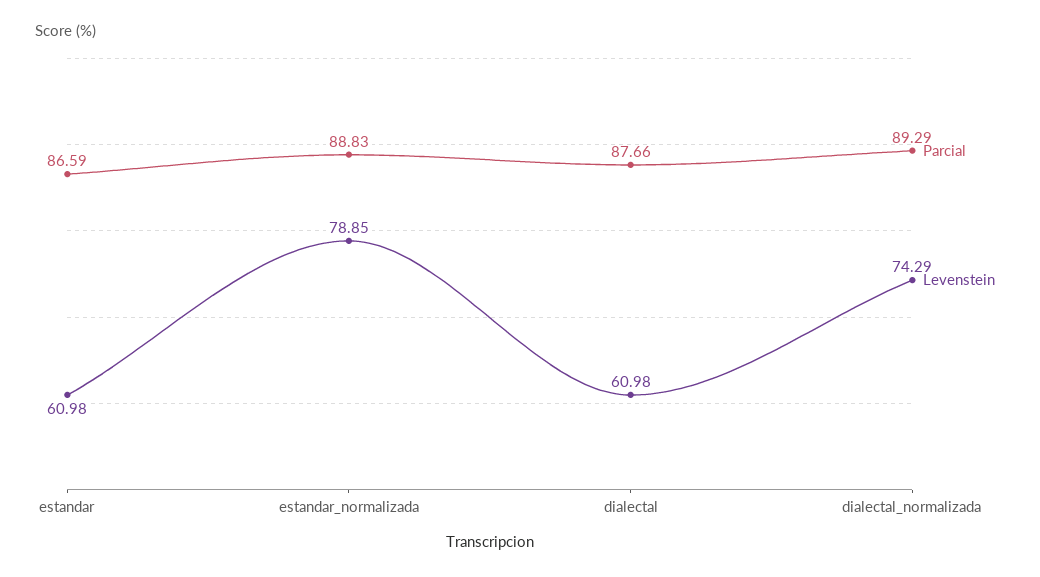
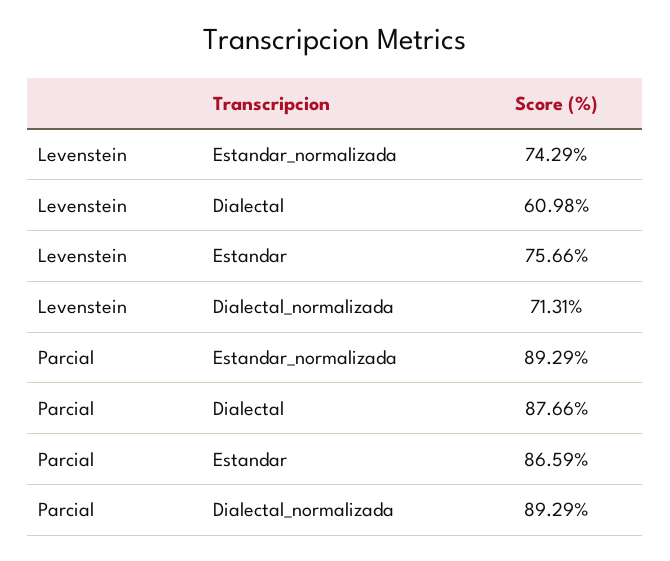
  {
    "Parcial": {
      "estandar": 86.59,
-     "estandar_normalizada": 88.83,
+     "estandar_normalizada": 89.29,
      "dialectal": 87.66,
      "dialectal_normalizada": 89.29
    },
    "Levenstein": {
-     "estandar": 60.98,
+     "estandar": 75.66,
-     "estandar_normalizada": 78.85,
+     "estandar_normalizada": 74.29,
      "dialectal": 60.98,
-     "dialectal_normalizada": 74.29
+     "dialectal_normalizada": 71.31
    }
  }

